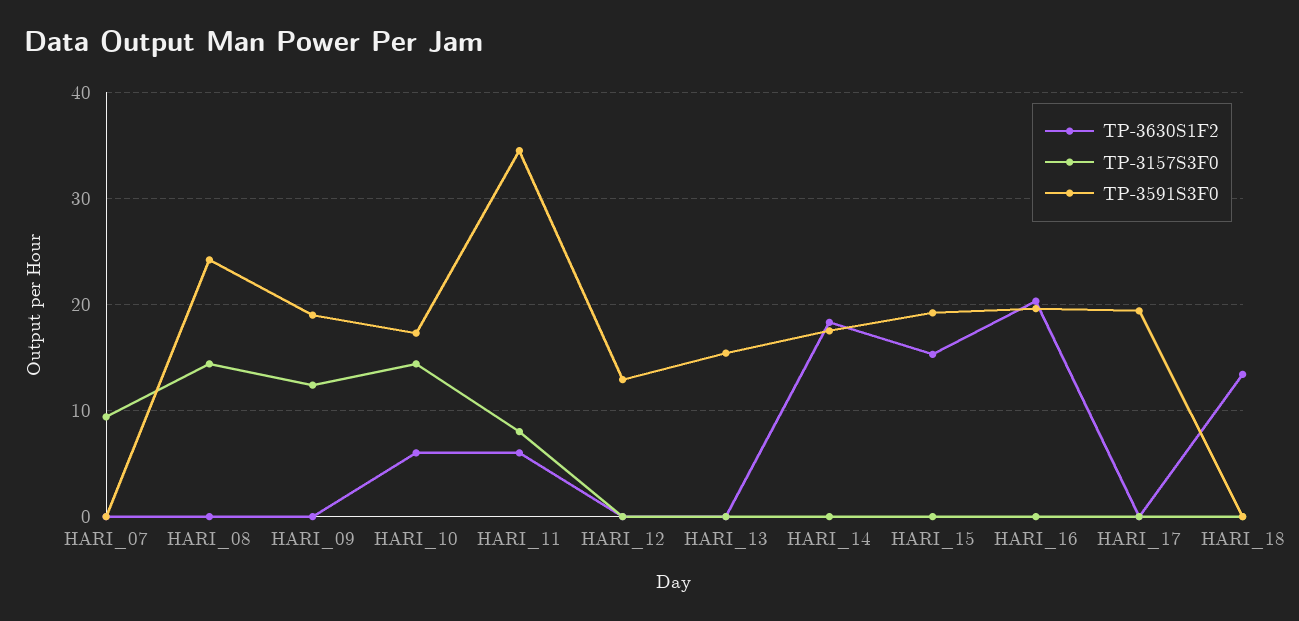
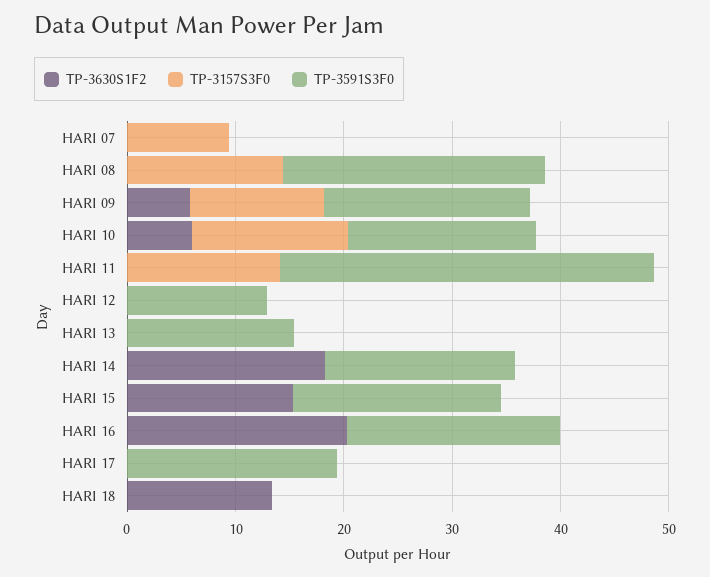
  {
    "TP-3630S1F2": {
      "HARI_07": 0,
      "HARI_08": 0,
-     "HARI_09": 0,
+     "HARI_09": 6,
      "HARI_10": 6,
-     "HARI_11": 6,
+     "HARI_11": 0,
      "HARI_12": 0,
      "HARI_13": 0,
      "HARI_14": 18,
      "HARI_15": 15,
      "HARI_16": 20,
      "HARI_17": 0,
      "HARI_18": 13
    },
    "TP-3157S3F0": {
      "HARI_07": 9,
      "HARI_08": 14,
      "HARI_09": 12,
      "HARI_10": 14,
-     "HARI_11": 8,
+     "HARI_11": 14,
      "HARI_12": 0,
      "HARI_13": 0,
      "HARI_14": 0,
      "HARI_15": 0,
      "HARI_16": 0,
      "HARI_17": 0,
      "HARI_18": 0
    },
    "TP-3591S3F0": {
      "HARI_07": 0,
      "HARI_08": 24,
      "HARI_09": 19,
      "HARI_10": 17,
      "HARI_11": 35,
      "HARI_12": 13,
      "HARI_13": 15,
      "HARI_14": 18,
      "HARI_15": 19,
      "HARI_16": 20,
      "HARI_17": 19,
      "HARI_18": 0
    }
  }

